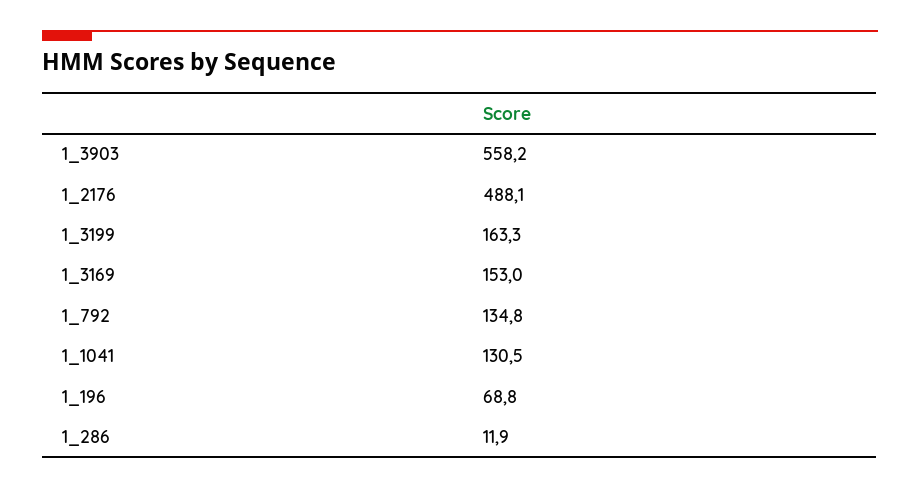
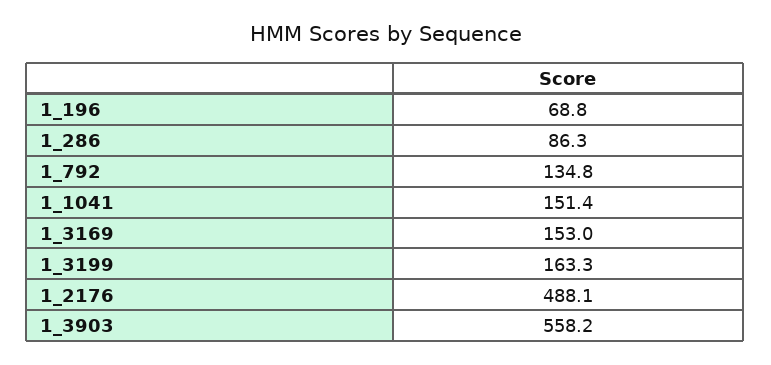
  {
    "1_3903": 558.2,
    "1_2176": 488.1,
    "1_3199": 163.3,
    "1_3169": 153,
    "1_792": 134.8,
-   "1_1041": 130.5,
+   "1_1041": 151.4,
    "1_196": 68.8,
-   "1_286": 11.9
+   "1_286": 86.3
  }

